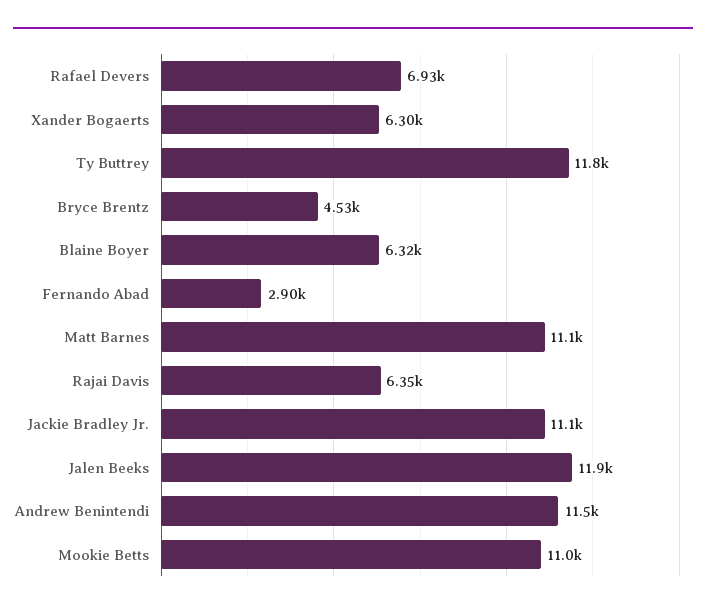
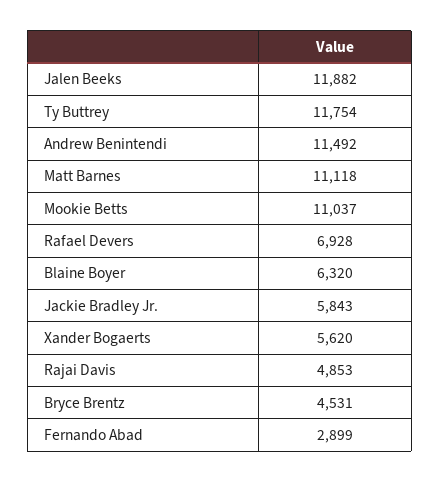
  {
    "Rafael Devers": 6928,
-   "Xander Bogaerts": 6300,
+   "Xander Bogaerts": 5620,
    "Ty Buttrey": 11754,
    "Bryce Brentz": 4531,
    "Blaine Boyer": 6320,
    "Fernando Abad": 2899,
    "Matt Barnes": 11118,
-   "Rajai Davis": 6350,
+   "Rajai Davis": 4853,
-   "Jackie Bradley Jr.": 11100,
+   "Jackie Bradley Jr.": 5843,
    "Jalen Beeks": 11882,
    "Andrew Benintendi": 11492,
    "Mookie Betts": 11037
  }

